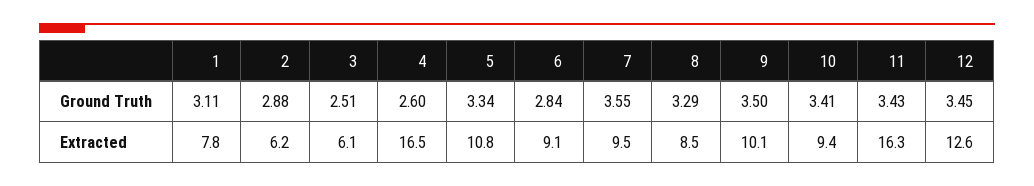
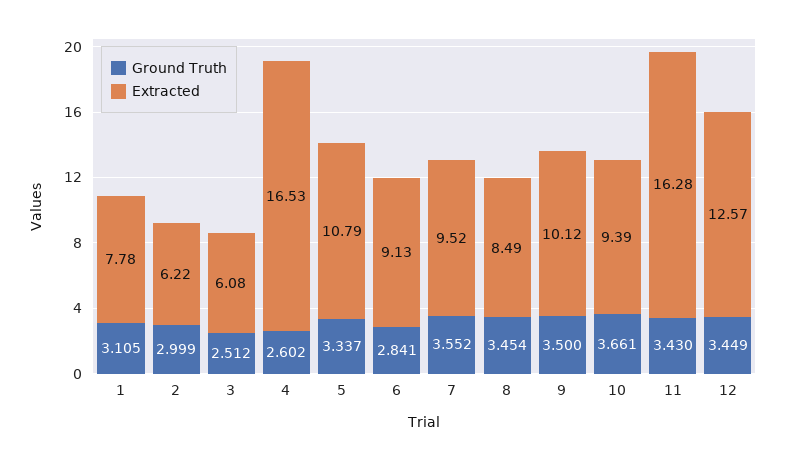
  {
    "Ground Truth": {
      "1": 3.105,
-     "2": 2.88,
+     "2": 2.999,
      "3": 2.512,
      "4": 2.602,
      "5": 3.337,
      "6": 2.841,
      "7": 3.552,
-     "8": 3.29,
+     "8": 3.454,
      "9": 3.5,
-     "10": 3.41,
+     "10": 3.661,
      "11": 3.43,
      "12": 3.449
    },
    "Extracted": {
      "1": 7.78,
      "2": 6.22,
      "3": 6.08,
      "4": 16.53,
      "5": 10.79,
      "6": 9.13,
      "7": 9.52,
      "8": 8.49,
      "9": 10.12,
      "10": 9.39,
      "11": 16.28,
      "12": 12.57
    }
  }

